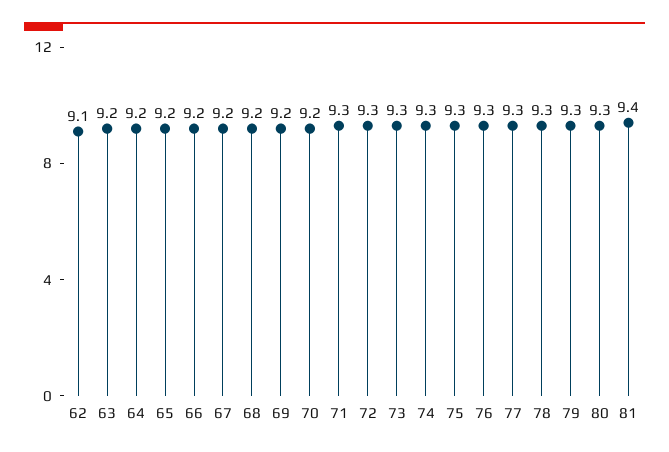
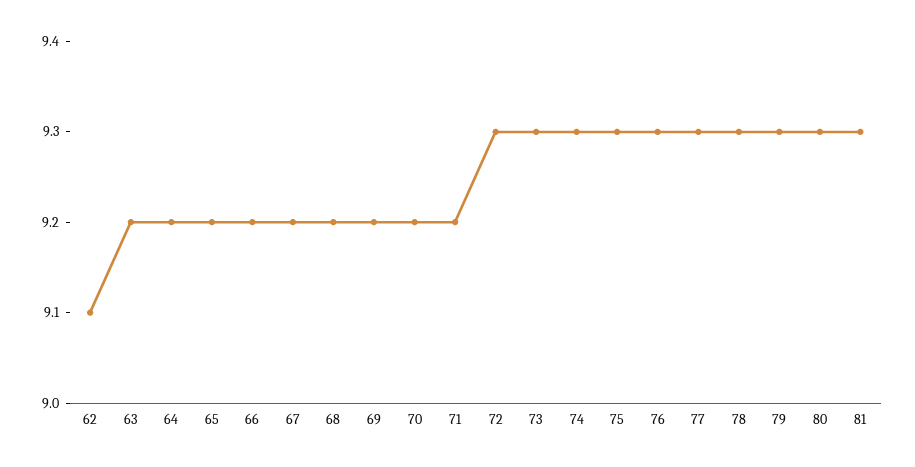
  {
    "62": 9.1,
    "63": 9.2,
    "64": 9.2,
    "65": 9.2,
    "66": 9.2,
    "67": 9.2,
    "68": 9.2,
    "69": 9.2,
    "70": 9.2,
-   "71": 9.3,
+   "71": 9.2,
    "72": 9.3,
    "73": 9.3,
    "74": 9.3,
    "75": 9.3,
    "76": 9.3,
    "77": 9.3,
    "78": 9.3,
    "79": 9.3,
    "80": 9.3,
-   "81": 9.4
+   "81": 9.3
  }

